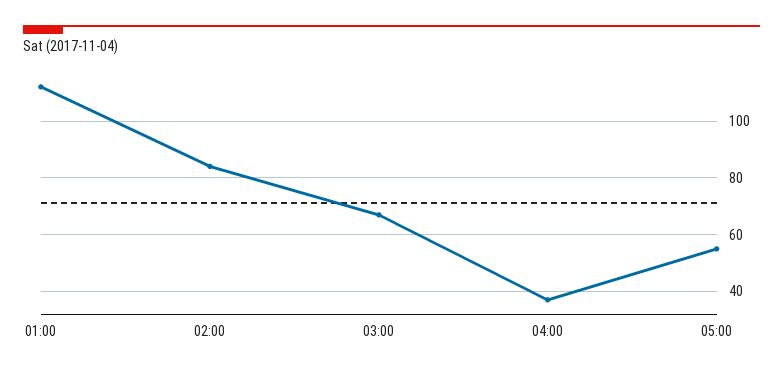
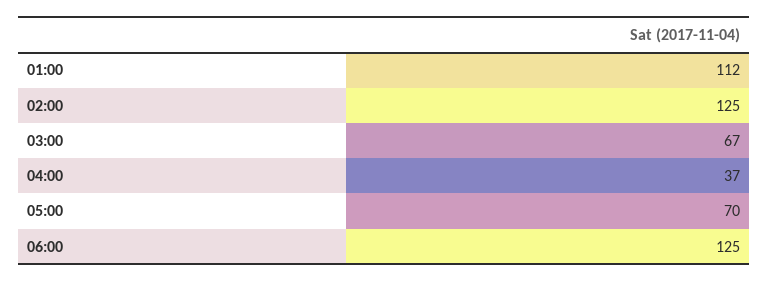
  {
    "01:00": 112,
-   "02:00": 85,
+   "02:00": 125,
    "03:00": 67,
    "04:00": 37,
-   "05:00": 55
+   "05:00": 70,
+   "06:00": 125
  }

